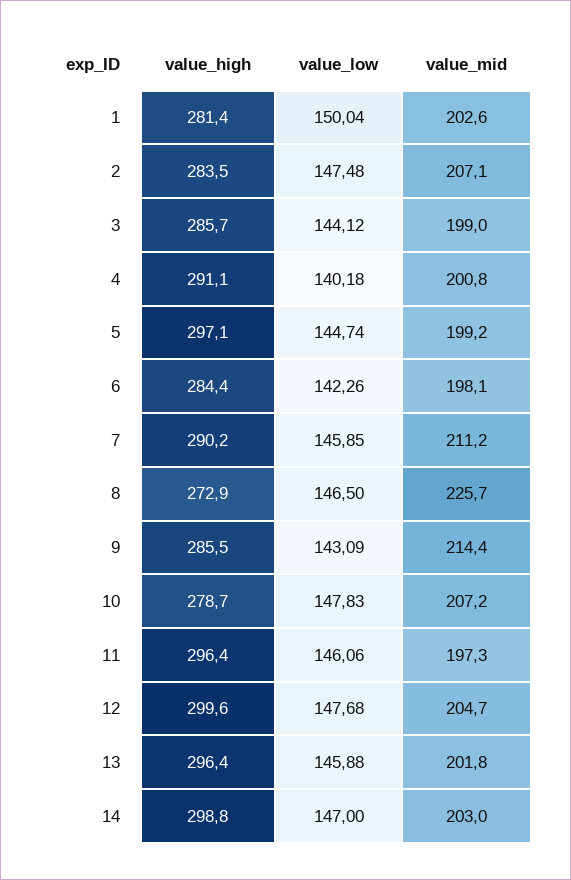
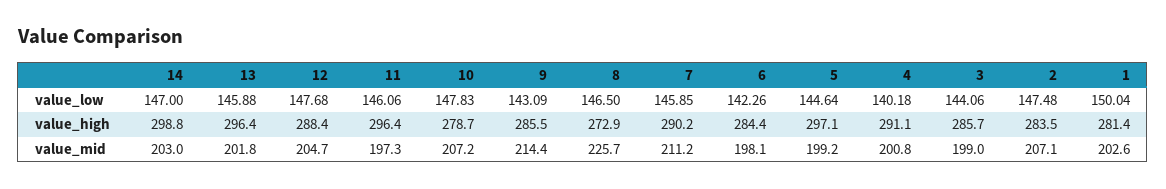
  {
    "value_high": {
      "1": 281.4,
      "2": 283.5,
      "3": 285.7,
      "4": 291.1,
      "5": 297.1,
      "6": 284.4,
      "7": 290.2,
      "8": 272.9,
      "9": 285.5,
      "10": 278.7,
      "11": 296.4,
-     "12": 299.6,
+     "12": 288.4,
      "13": 296.4,
      "14": 298.8
    },
    "value_low": {
      "1": 150.04,
      "2": 147.48,
-     "3": 144.12,
+     "3": 144.06,
      "4": 140.18,
-     "5": 144.74,
+     "5": 144.64,
      "6": 142.26,
      "7": 145.85,
      "8": 146.5,
      "9": 143.09,
      "10": 147.83,
      "11": 146.06,
      "12": 147.68,
      "13": 145.88,
      "14": 147
    },
    "value_mid": {
      "1": 202.6,
      "2": 207.1,
      "3": 199,
      "4": 200.8,
      "5": 199.2,
      "6": 198.1,
      "7": 211.2,
      "8": 225.7,
      "9": 214.4,
      "10": 207.2,
      "11": 197.3,
      "12": 204.7,
      "13": 201.8,
      "14": 203
    }
  }

